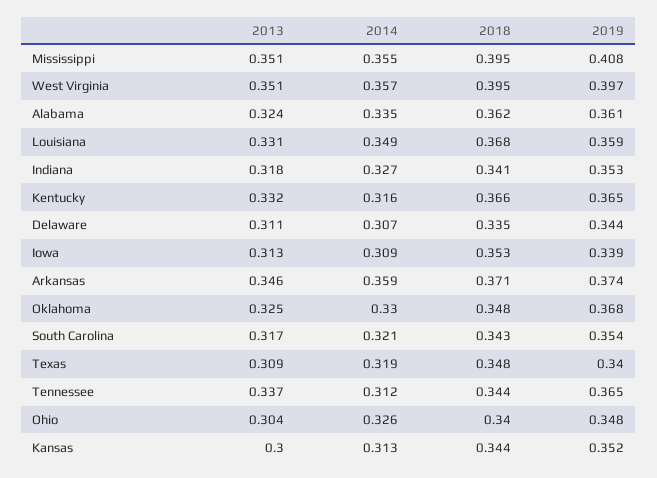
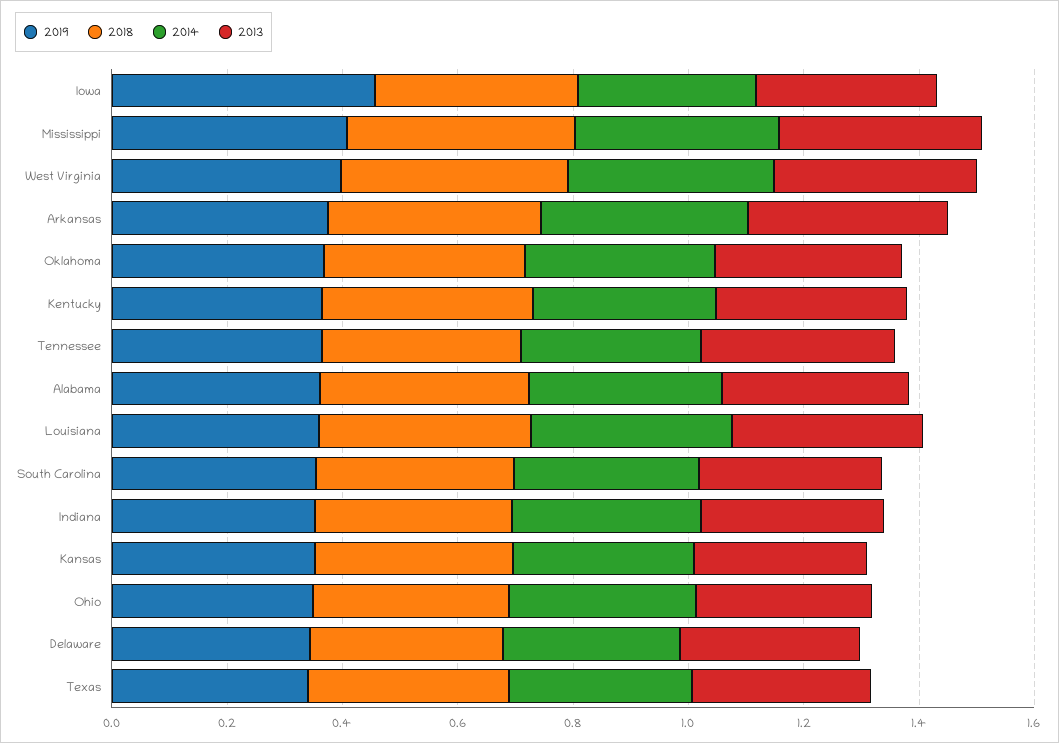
  {
    "2013": {
      "Mississippi": 0.351,
      "West Virginia": 0.351,
      "Alabama": 0.324,
      "Louisiana": 0.331,
      "Indiana": 0.318,
      "Kentucky": 0.332,
      "Delaware": 0.311,
      "Iowa": 0.313,
      "Arkansas": 0.346,
      "Oklahoma": 0.325,
      "South Carolina": 0.317,
      "Texas": 0.309,
      "Tennessee": 0.337,
      "Ohio": 0.304,
      "Kansas": 0.3
    },
    "2014": {
      "Mississippi": 0.355,
      "West Virginia": 0.357,
      "Alabama": 0.335,
      "Louisiana": 0.349,
      "Indiana": 0.327,
      "Kentucky": 0.316,
      "Delaware": 0.307,
      "Iowa": 0.309,
      "Arkansas": 0.359,
      "Oklahoma": 0.33,
      "South Carolina": 0.321,
      "Texas": 0.319,
      "Tennessee": 0.312,
      "Ohio": 0.326,
      "Kansas": 0.313
    },
    "2018": {
      "Mississippi": 0.395,
      "West Virginia": 0.395,
      "Alabama": 0.362,
      "Louisiana": 0.368,
      "Indiana": 0.341,
      "Kentucky": 0.366,
      "Delaware": 0.335,
      "Iowa": 0.353,
      "Arkansas": 0.371,
      "Oklahoma": 0.348,
      "South Carolina": 0.343,
      "Texas": 0.348,
      "Tennessee": 0.344,
      "Ohio": 0.34,
      "Kansas": 0.344
    },
    "2019": {
      "Mississippi": 0.408,
      "West Virginia": 0.397,
      "Alabama": 0.361,
      "Louisiana": 0.359,
      "Indiana": 0.353,
      "Kentucky": 0.365,
      "Delaware": 0.344,
-     "Iowa": 0.339,
+     "Iowa": 0.45,
      "Arkansas": 0.374,
      "Oklahoma": 0.368,
      "South Carolina": 0.354,
      "Texas": 0.34,
      "Tennessee": 0.365,
      "Ohio": 0.348,
      "Kansas": 0.352
    }
  }

